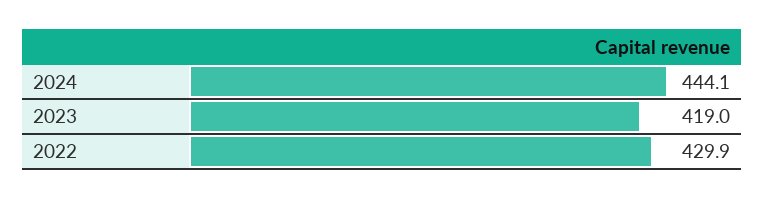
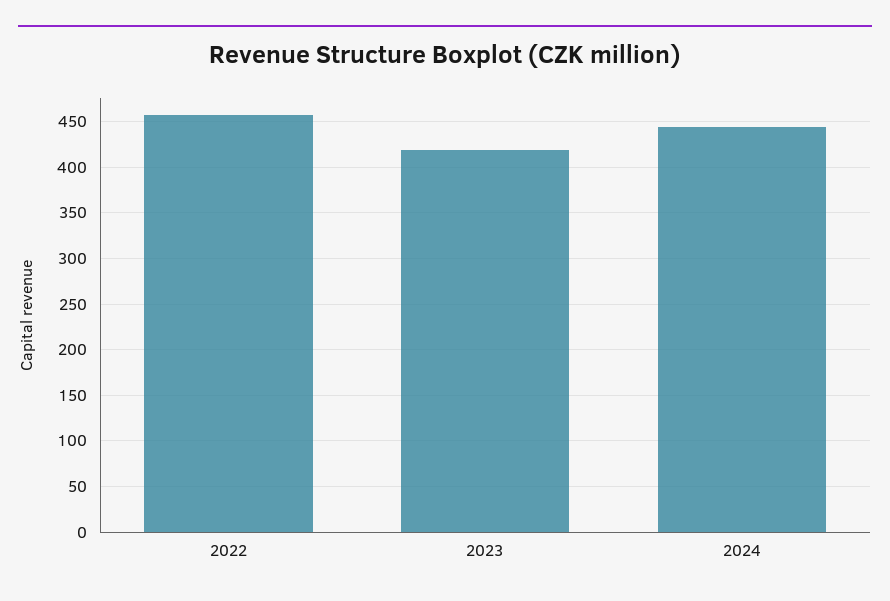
  {
    "2024": 444.1,
    "2023": 419,
-   "2022": 429.9
+   "2022": 460
  }

